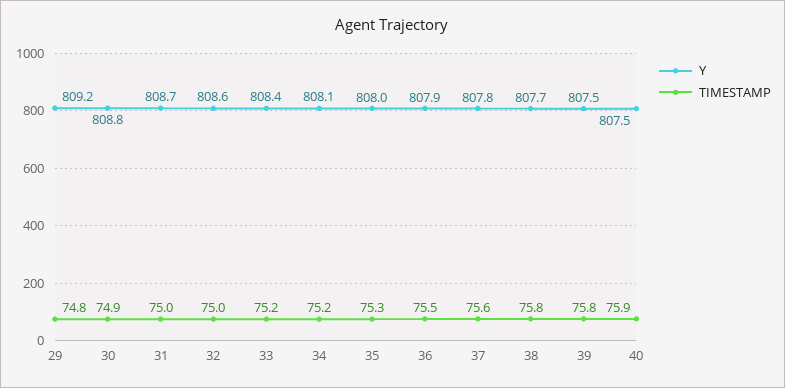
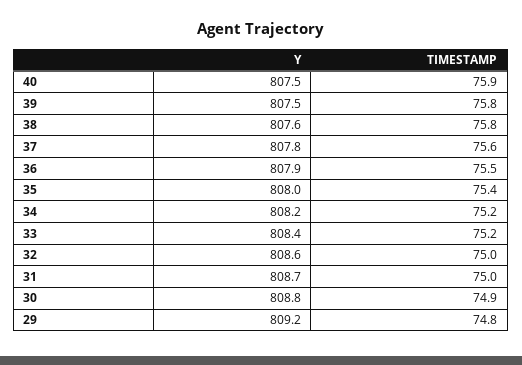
  {
    "Y": {
      "29": 809.2,
      "30": 808.8,
      "31": 808.7,
      "32": 808.6,
      "33": 808.4,
-     "34": 808.1,
+     "34": 808.2,
      "35": 808,
      "36": 807.9,
      "37": 807.8,
-     "38": 807.7,
+     "38": 807.6,
      "39": 807.5,
      "40": 807.5
    },
    "TIMESTAMP": {
      "29": 74.8,
      "30": 74.9,
      "31": 75,
      "32": 75,
      "33": 75.2,
      "34": 75.2,
-     "35": 75.3,
+     "35": 75.4,
      "36": 75.5,
      "37": 75.6,
      "38": 75.8,
      "39": 75.8,
      "40": 75.9
    }
  }

